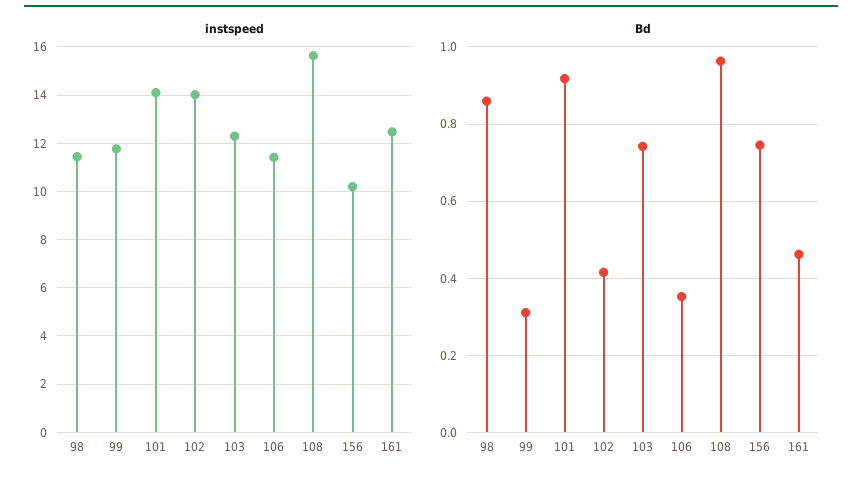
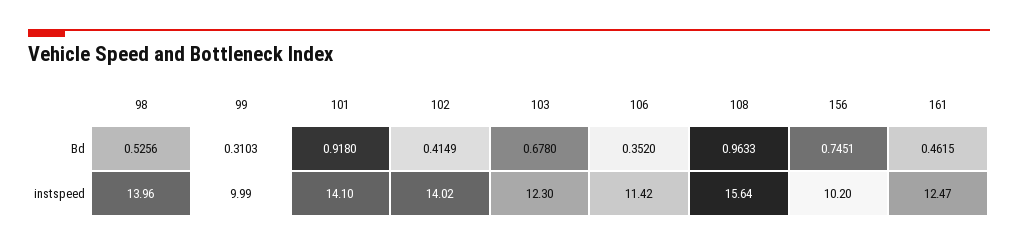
  {
    "instspeed": {
-     "98": 11.5,
+     "98": 13.96,
-     "99": 11.75,
+     "99": 9.99,
      "101": 14.1,
      "102": 14.02,
      "103": 12.3,
      "106": 11.42,
      "108": 15.64,
      "156": 10.2,
      "161": 12.47
    },
    "Bd": {
-     "98": 0.86,
+     "98": 0.5256,
      "99": 0.3103,
      "101": 0.918,
      "102": 0.4149,
-     "103": 0.74,
+     "103": 0.678,
      "106": 0.352,
      "108": 0.9633,
      "156": 0.7451,
      "161": 0.4615
    }
  }

